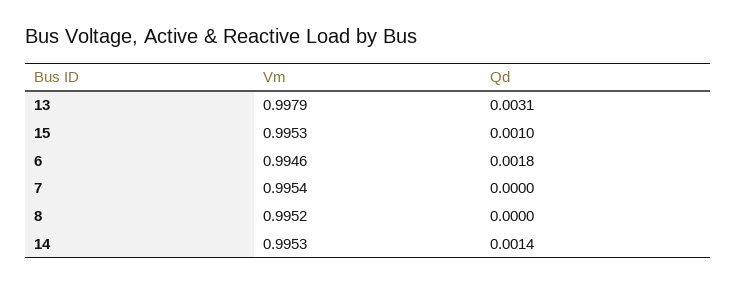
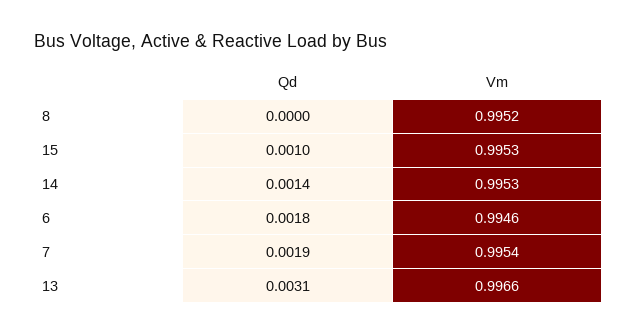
  {
    "Vm": {
-     "13": 0.9979,
+     "13": 0.9966,
      "15": 0.9953,
      "6": 0.9946,
      "7": 0.9954,
      "8": 0.9952,
      "14": 0.9953
    },
    "Qd": {
      "13": 0.0031,
      "15": 0.001,
      "6": 0.0018,
-     "7": 0,
+     "7": 0.0019,
      "8": 0,
      "14": 0.0014
    }
  }

